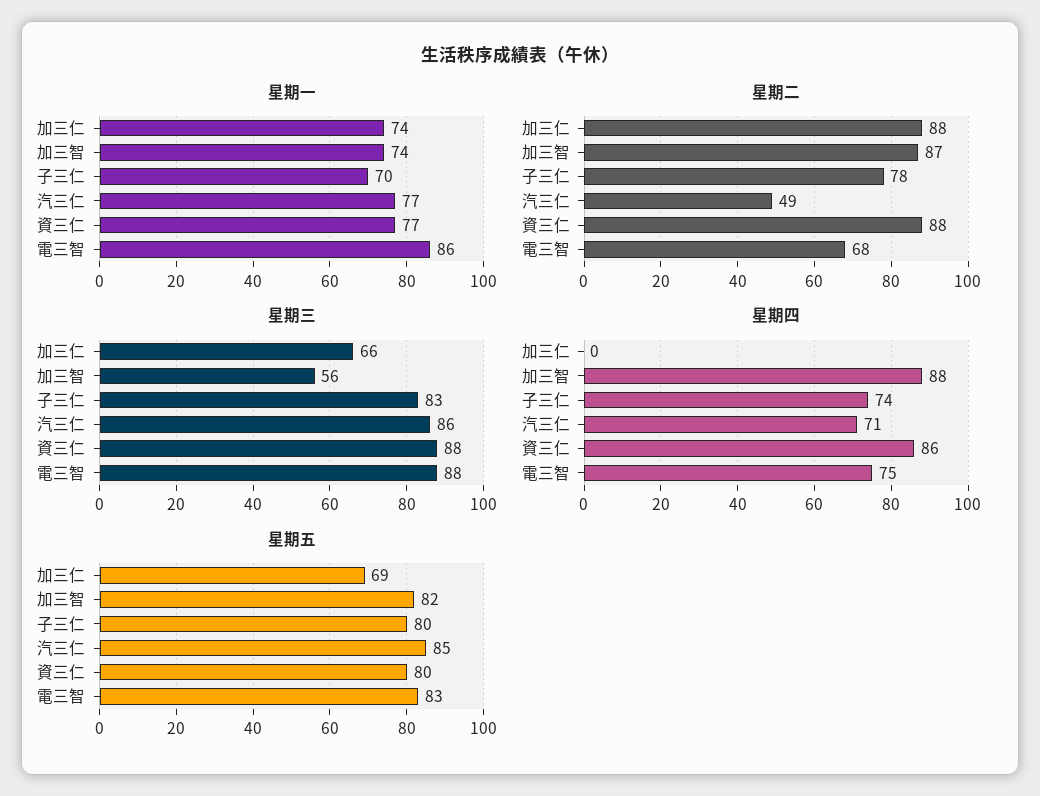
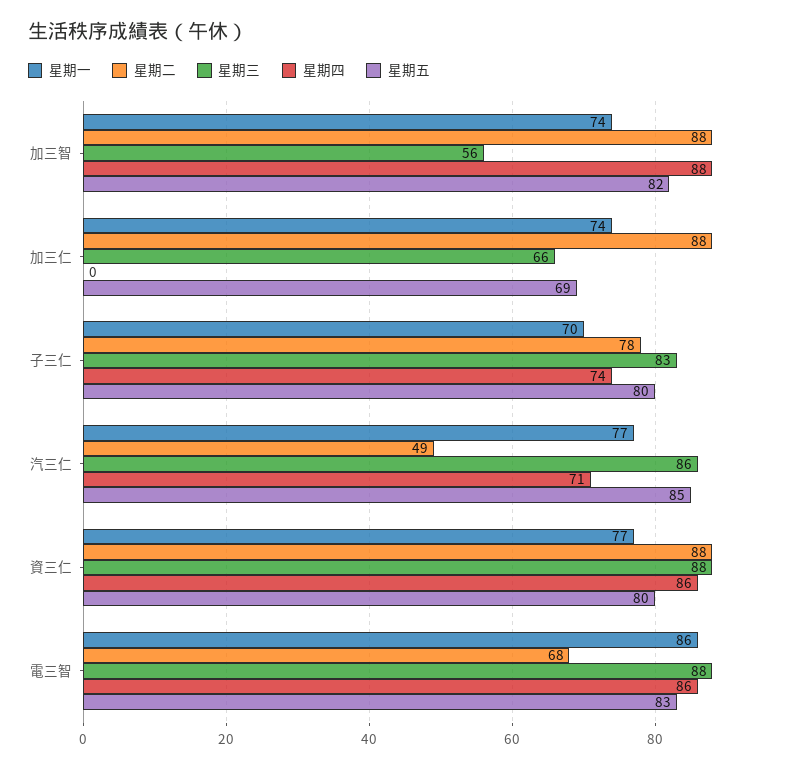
  {
    "星期一": {
      "加三仁": 74,
      "加三智": 74,
      "子三仁": 70,
      "汽三仁": 77,
      "資三仁": 77,
      "電三智": 86
    },
    "星期二": {
      "加三仁": 88,
-     "加三智": 87,
+     "加三智": 88,
      "子三仁": 78,
      "汽三仁": 49,
      "資三仁": 88,
      "電三智": 68
    },
    "星期三": {
      "加三仁": 66,
      "加三智": 56,
      "子三仁": 83,
      "汽三仁": 86,
      "資三仁": 88,
      "電三智": 88
    },
    "星期四": {
      "加三仁": 0,
      "加三智": 88,
      "子三仁": 74,
      "汽三仁": 71,
      "資三仁": 86,
-     "電三智": 75
+     "電三智": 86
    },
    "星期五": {
      "加三仁": 69,
      "加三智": 82,
      "子三仁": 80,
      "汽三仁": 85,
      "資三仁": 80,
      "電三智": 83
    }
  }

